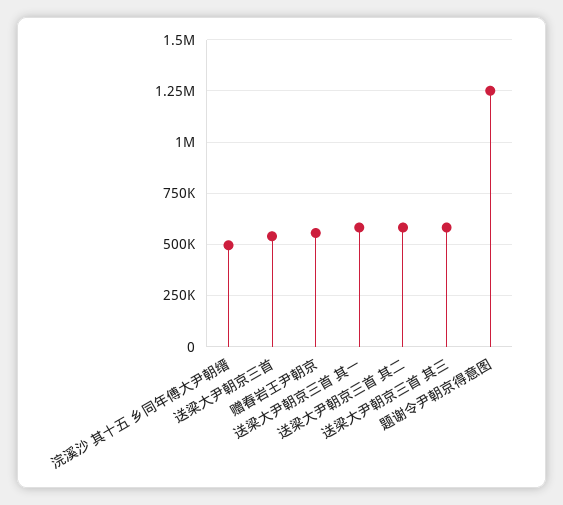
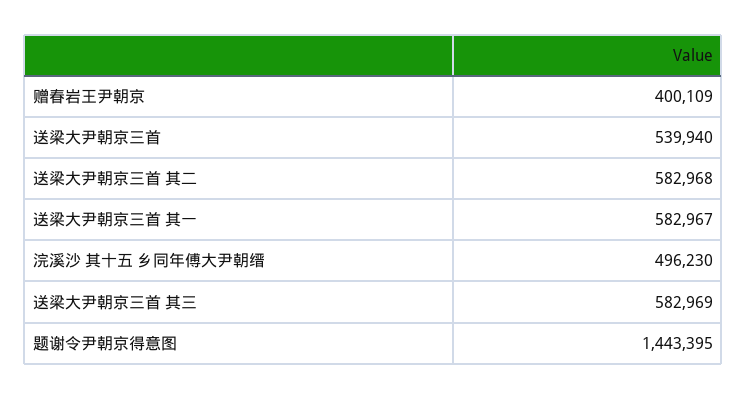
  {
    "浣溪沙 其十五 乡同年傅大尹朝缙": 496230,
    "送梁大尹朝京三首": 539940,
-   "赠春岩王尹朝京": 550000,
+   "赠春岩王尹朝京": 400109,
    "送梁大尹朝京三首 其一": 582967,
    "送梁大尹朝京三首 其二": 582968,
    "送梁大尹朝京三首 其三": 582969,
-   "题谢令尹朝京得意图": 1250000
+   "题谢令尹朝京得意图": 1443395
  }

